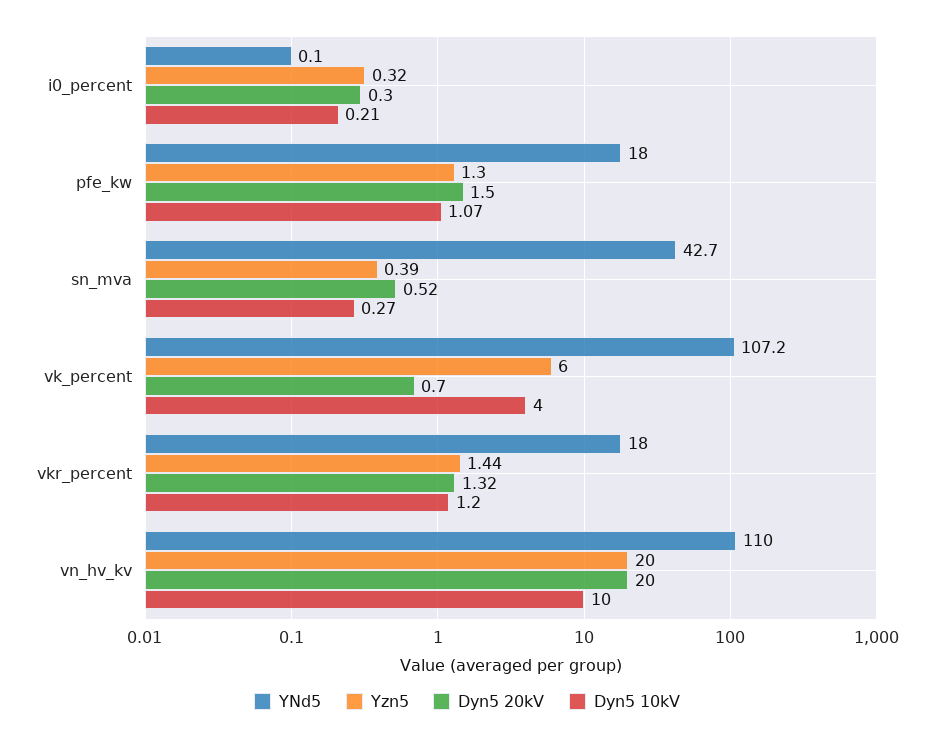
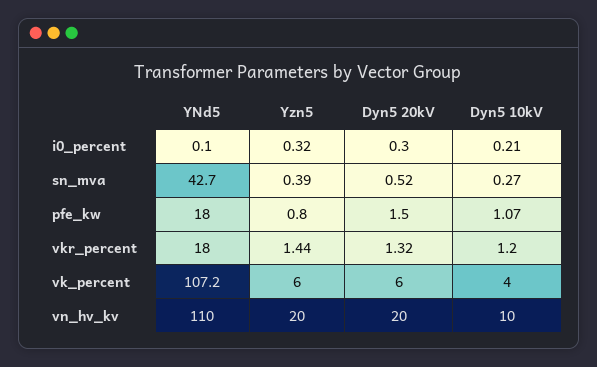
  {
    "YNd5": {
      "i0_percent": 0.1,
      "pfe_kw": 18,
      "sn_mva": 42.7,
      "vk_percent": 107.2,
      "vkr_percent": 18,
      "vn_hv_kv": 110
    },
    "Yzn5": {
      "i0_percent": 0.32,
-     "pfe_kw": 1.3,
+     "pfe_kw": 0.8,
      "sn_mva": 0.39,
      "vk_percent": 6,
      "vkr_percent": 1.44,
      "vn_hv_kv": 20
    },
    "Dyn5 20kV": {
      "i0_percent": 0.3,
      "pfe_kw": 1.5,
      "sn_mva": 0.52,
-     "vk_percent": 0.7,
+     "vk_percent": 6,
      "vkr_percent": 1.32,
      "vn_hv_kv": 20
    },
    "Dyn5 10kV": {
      "i0_percent": 0.21,
      "pfe_kw": 1.07,
      "sn_mva": 0.27,
      "vk_percent": 4,
      "vkr_percent": 1.2,
      "vn_hv_kv": 10
    }
  }

